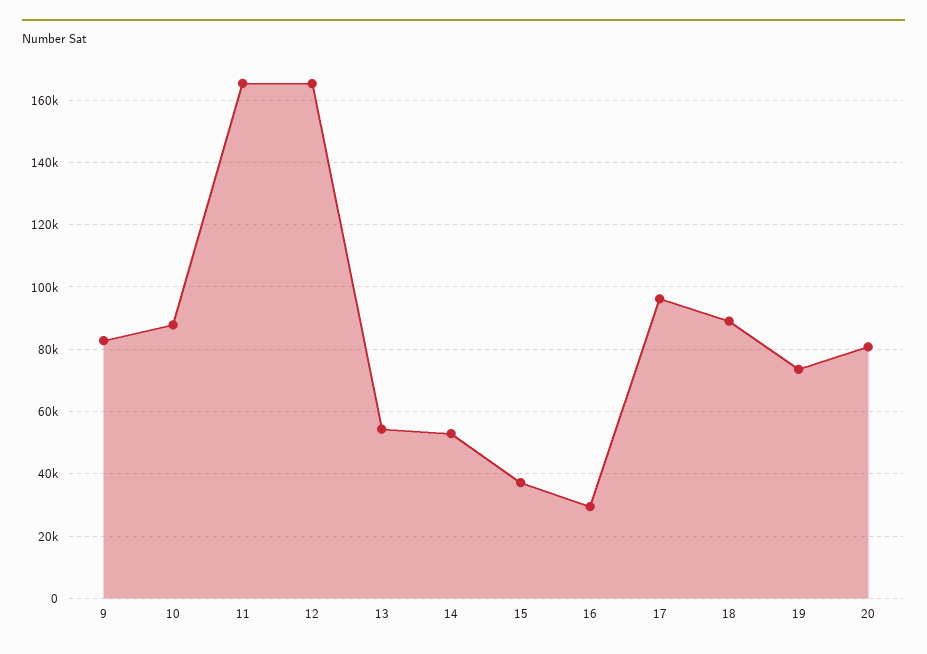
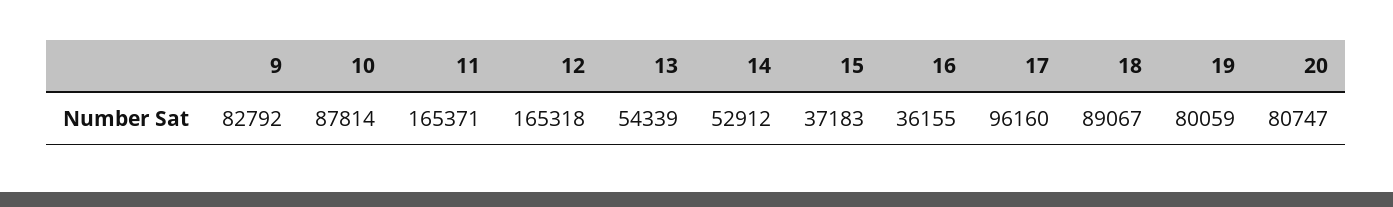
  {
    "9": 82792,
    "10": 87814,
    "11": 165371,
    "12": 165318,
    "13": 54339,
    "14": 52912,
    "15": 37183,
-   "16": 30000,
+   "16": 36155,
    "17": 96160,
    "18": 89067,
-   "19": 74000,
+   "19": 80059,
    "20": 80747
  }

